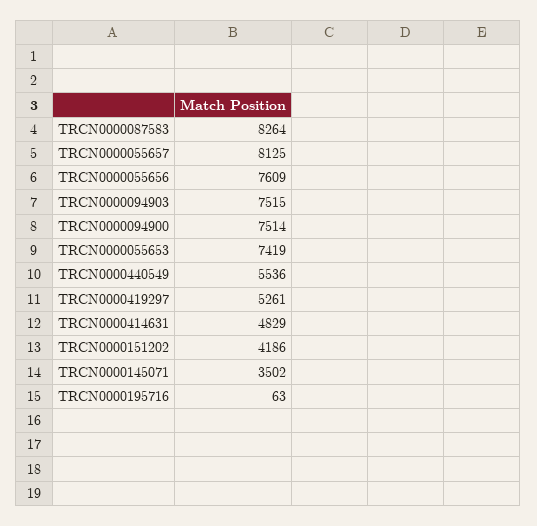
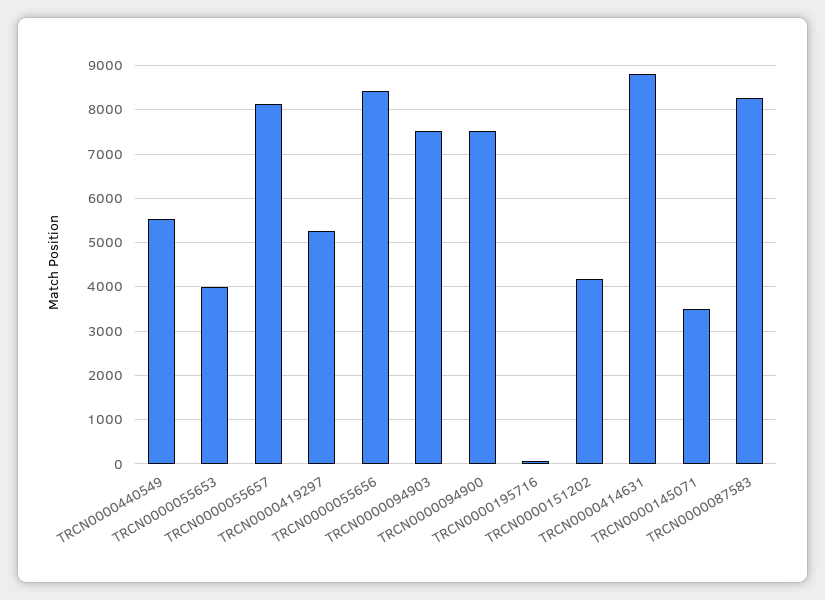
  {
    "TRCN0000087583": 8264,
    "TRCN0000055657": 8125,
-   "TRCN0000055656": 7609,
+   "TRCN0000055656": 8400,
    "TRCN0000094903": 7515,
    "TRCN0000094900": 7514,
-   "TRCN0000055653": 7419,
+   "TRCN0000055653": 4000,
    "TRCN0000440549": 5536,
    "TRCN0000419297": 5261,
-   "TRCN0000414631": 4829,
+   "TRCN0000414631": 8800,
    "TRCN0000151202": 4186,
    "TRCN0000145071": 3502,
    "TRCN0000195716": 63
  }

